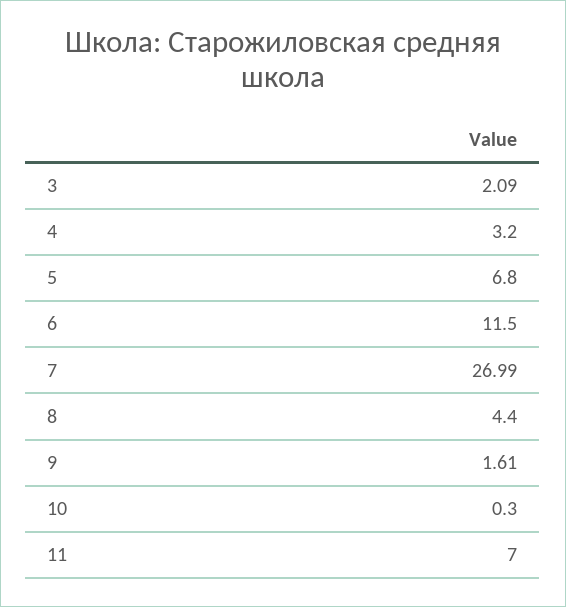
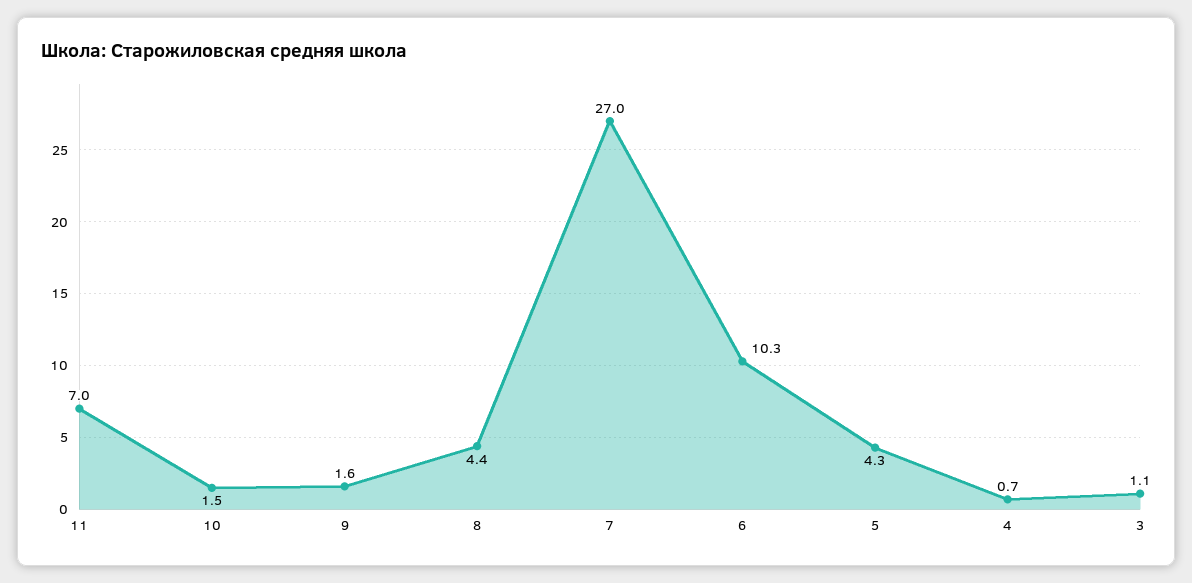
  {
-   "3": 2.09,
+   "3": 1.1,
-   "4": 3.2,
+   "4": 0.7,
-   "5": 6.8,
+   "5": 4.3,
-   "6": 11.5,
+   "6": 10.3,
    "7": 26.99,
    "8": 4.4,
    "9": 1.61,
-   "10": 0.3,
+   "10": 1.5,
    "11": 7
  }

